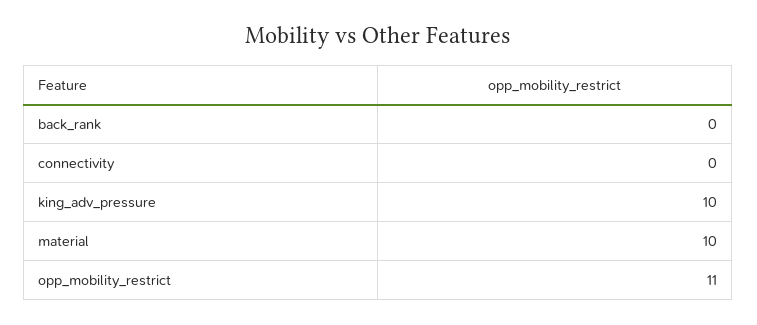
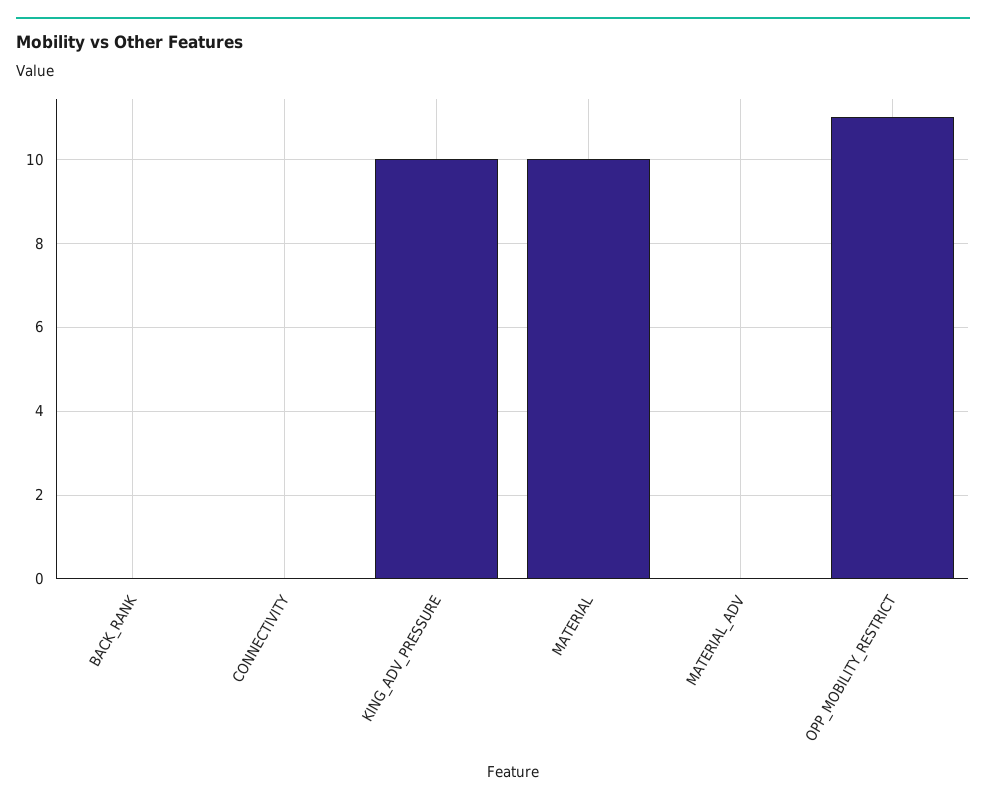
  {
    "back_rank": 0,
    "connectivity": 0,
    "king_adv_pressure": 10,
    "material": 10,
-   "opp_mobility_restrict": 11
+   "opp_mobility_restrict": 11,
+   "MATERIAL_ADV": 0
  }

